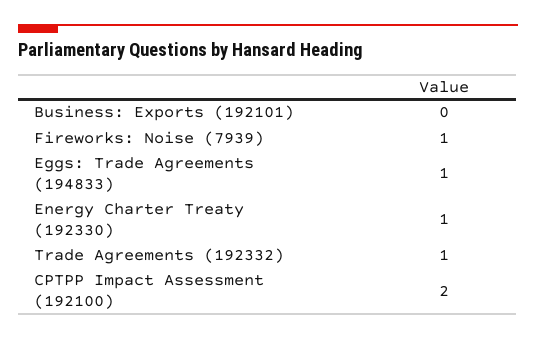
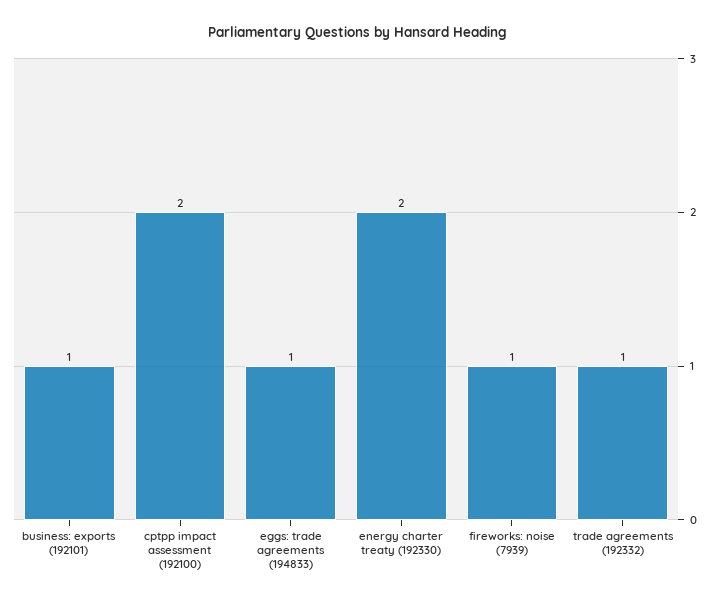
  {
-   "Business: Exports (192101)": 0,
+   "Business: Exports (192101)": 1,
    "Fireworks: Noise (7939)": 1,
    "Eggs: Trade Agreements (194833)": 1,
-   "Energy Charter Treaty (192330)": 1,
+   "Energy Charter Treaty (192330)": 2,
    "Trade Agreements (192332)": 1,
    "CPTPP Impact Assessment (192100)": 2
  }

